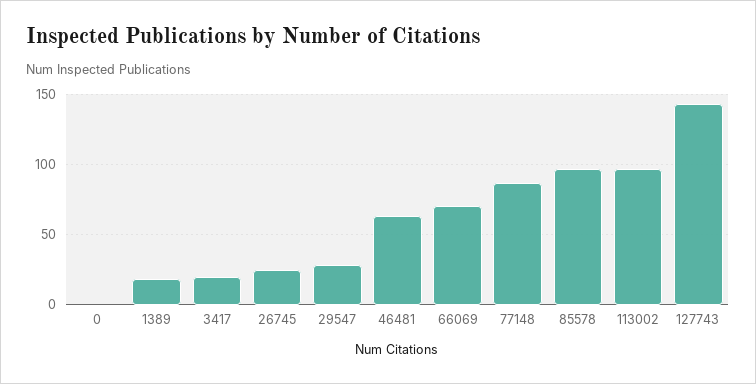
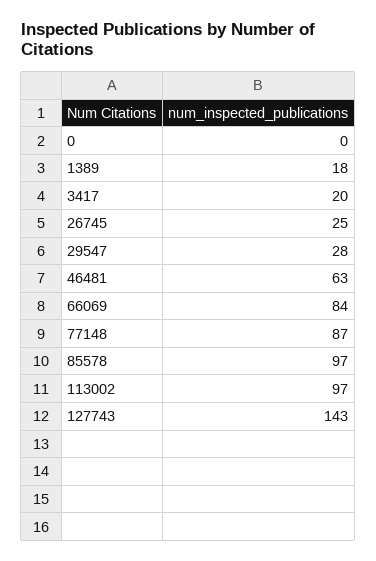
  {
    "0": 0,
    "1389": 18,
    "3417": 20,
    "26745": 25,
    "29547": 28,
    "46481": 63,
-   "66069": 70,
+   "66069": 84,
    "77148": 87,
    "85578": 97,
    "113002": 97,
    "127743": 143
  }

